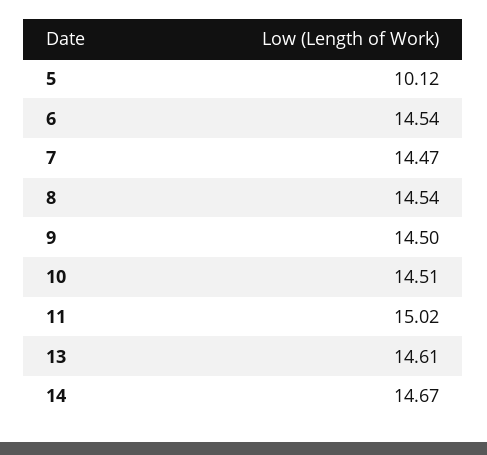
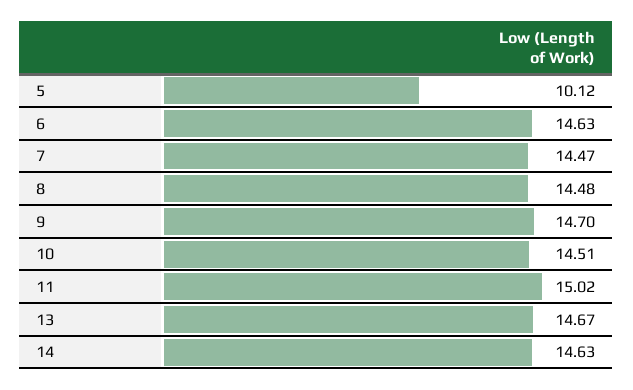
  {
    "5": 10.12,
-   "6": 14.54,
+   "6": 14.63,
    "7": 14.47,
-   "8": 14.54,
+   "8": 14.48,
-   "9": 14.5,
+   "9": 14.7,
    "10": 14.51,
    "11": 15.02,
-   "13": 14.61,
+   "13": 14.67,
-   "14": 14.67
+   "14": 14.63
  }

